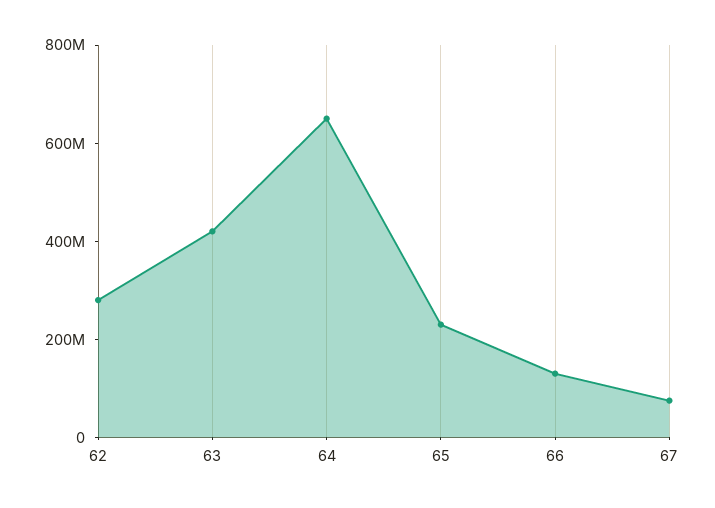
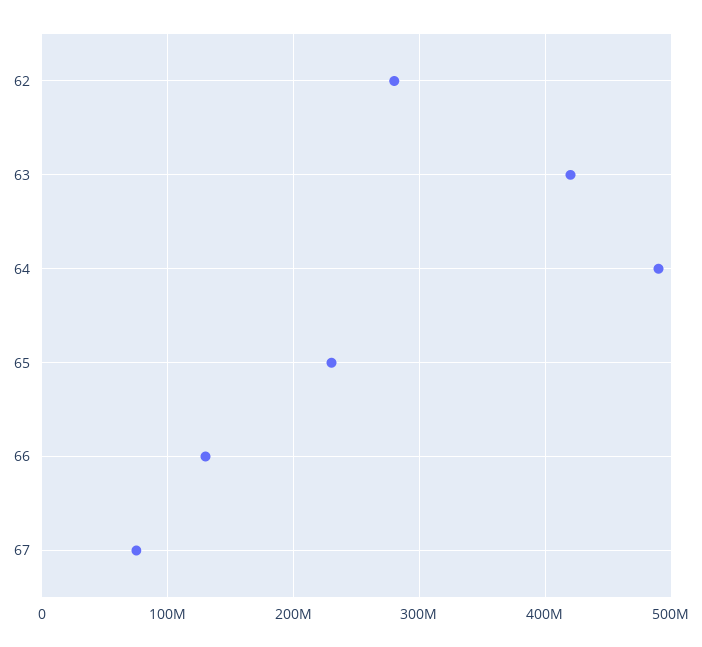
  {
    "62": 280000000,
    "63": 420000000,
-   "64": 650000000,
+   "64": 490000000,
    "65": 230000000,
    "66": 130000000,
    "67": 80000000
  }

